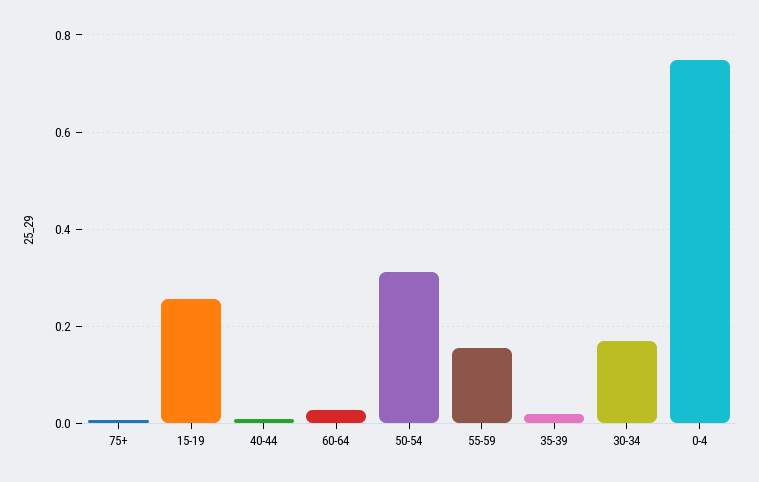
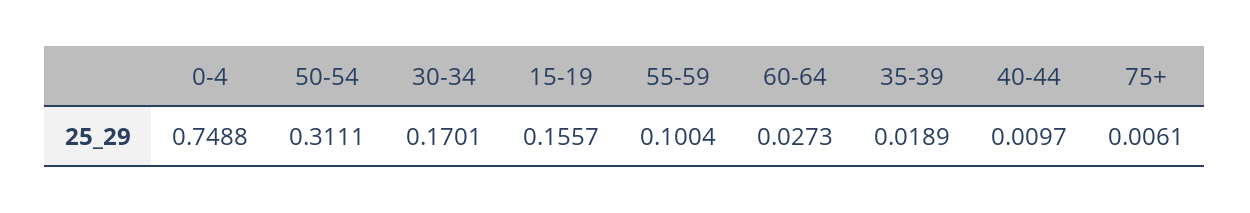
  {
    "75+": 0.0061,
-   "15-19": 0.26,
+   "15-19": 0.1557,
    "40-44": 0.0097,
    "60-64": 0.0273,
    "50-54": 0.3111,
-   "55-59": 0.16,
+   "55-59": 0.1004,
    "35-39": 0.0189,
    "30-34": 0.1701,
    "0-4": 0.7488
  }

